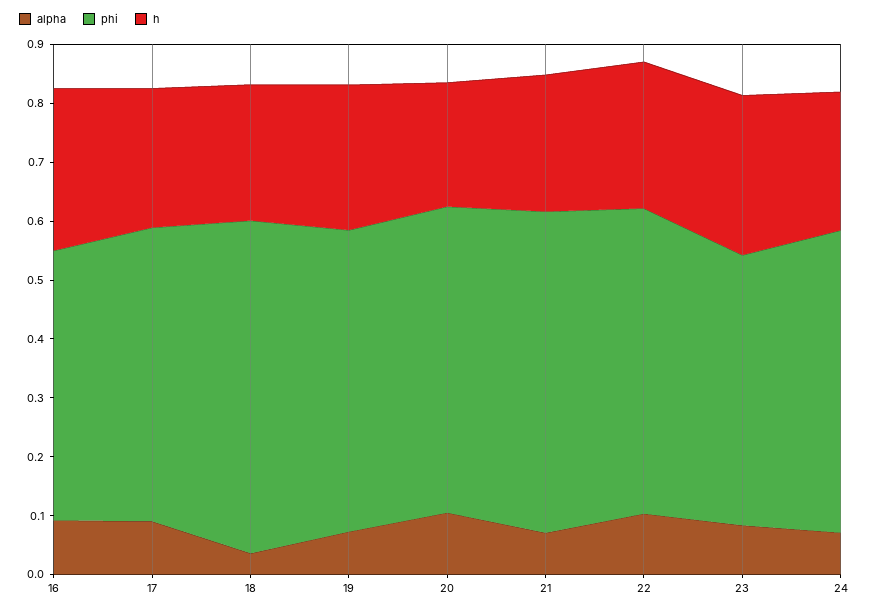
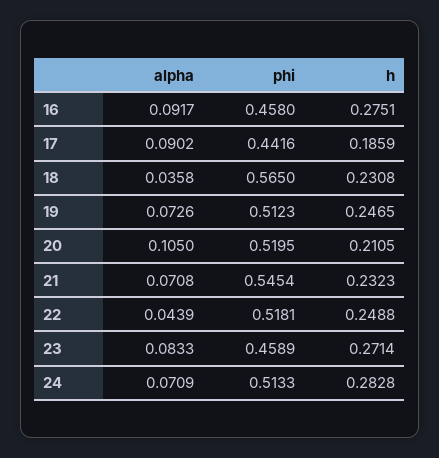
  {
    "alpha": {
      "16": 0.0917,
      "17": 0.0902,
      "18": 0.0358,
      "19": 0.0726,
      "20": 0.105,
      "21": 0.0708,
-     "22": 0.1,
+     "22": 0.0439,
      "23": 0.0833,
      "24": 0.0709
    },
    "phi": {
      "16": 0.458,
-     "17": 0.5,
+     "17": 0.4416,
      "18": 0.565,
      "19": 0.5123,
      "20": 0.5195,
      "21": 0.5454,
      "22": 0.5181,
      "23": 0.4589,
      "24": 0.5133
    },
    "h": {
      "16": 0.2751,
-     "17": 0.24,
+     "17": 0.1859,
      "18": 0.2308,
      "19": 0.2465,
      "20": 0.2105,
      "21": 0.2323,
      "22": 0.2488,
      "23": 0.2714,
-     "24": 0.24
+     "24": 0.2828
    }
  }

